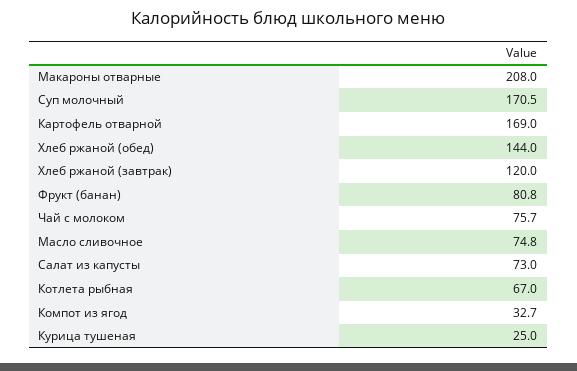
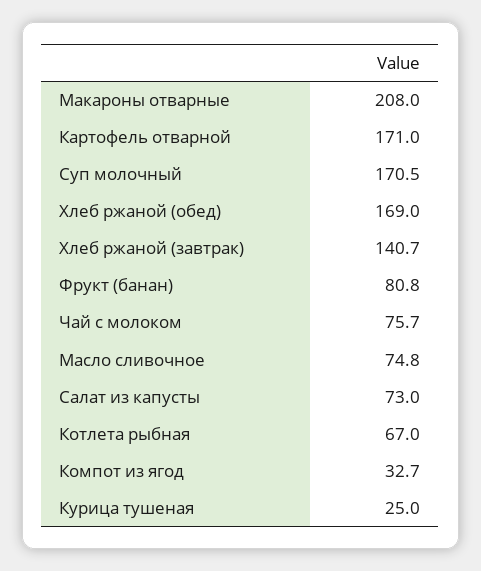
  {
    "Макароны отварные": 208,
    "Суп молочный": 170.5,
-   "Картофель отварной": 169,
+   "Картофель отварной": 171,
-   "Хлеб ржаной (обед)": 144,
+   "Хлеб ржаной (обед)": 169,
-   "Хлеб ржаной (завтрак)": 120,
+   "Хлеб ржаной (завтрак)": 140.7,
    "Фрукт (банан)": 80.8,
    "Чай с молоком": 75.7,
    "Масло сливочное": 74.8,
    "Салат из капусты": 73,
    "Котлета рыбная": 67,
    "Компот из ягод": 32.7,
    "Курица тушеная": 25
  }

